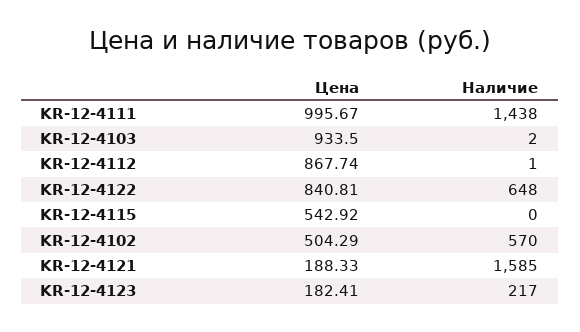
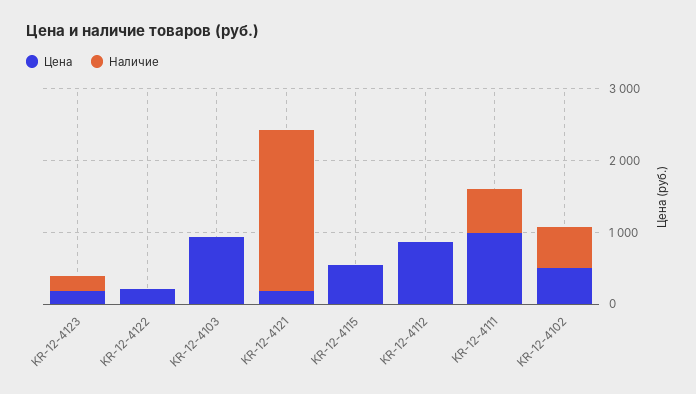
  {
    "Цена": {
      "KR-12-4111": 995.67,
      "KR-12-4103": 933.5,
      "KR-12-4112": 867.74,
-     "KR-12-4122": 840.81,
+     "KR-12-4122": 200,
      "KR-12-4115": 542.92,
      "KR-12-4102": 504.29,
      "KR-12-4121": 188.33,
      "KR-12-4123": 182.41
    },
    "Наличие": {
-     "KR-12-4111": 1438,
+     "KR-12-4111": 600,
      "KR-12-4103": 2,
      "KR-12-4112": 1,
-     "KR-12-4122": 648,
+     "KR-12-4122": 0,
      "KR-12-4115": 0,
      "KR-12-4102": 570,
-     "KR-12-4121": 1585,
+     "KR-12-4121": 2200,
      "KR-12-4123": 217
    }
  }

